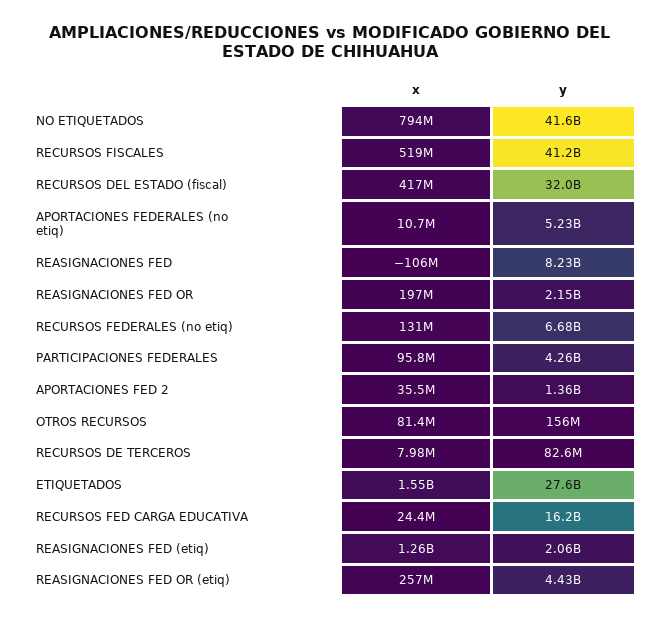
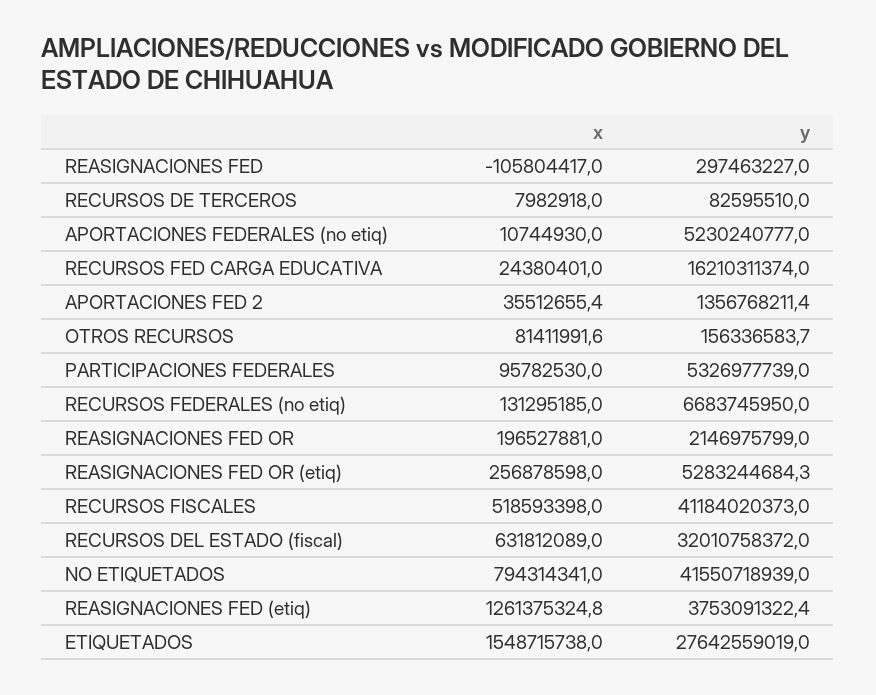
  {
    "x": {
      "NO ETIQUETADOS": 794314341,
      "RECURSOS FISCALES": 518593398,
-     "RECURSOS DEL ESTADO (fiscal)": 417000000,
+     "RECURSOS DEL ESTADO (fiscal)": 631812089,
      "APORTACIONES FEDERALES (no etiq)": 10744930,
      "REASIGNACIONES FED": -105804417,
      "REASIGNACIONES FED OR": 196527881,
      "RECURSOS FEDERALES (no etiq)": 131295185,
      "PARTICIPACIONES FEDERALES": 95782530,
      "APORTACIONES FED 2": 35512655.4,
      "OTROS RECURSOS": 81411991.6,
      "RECURSOS DE TERCEROS": 7982918,
      "ETIQUETADOS": 1548715738,
      "RECURSOS FED CARGA EDUCATIVA": 24380401,
      "REASIGNACIONES FED (etiq)": 1261375324.8,
      "REASIGNACIONES FED OR (etiq)": 256878598
    },
    "y": {
      "NO ETIQUETADOS": 41550718939,
      "RECURSOS FISCALES": 41184020373,
      "RECURSOS DEL ESTADO (fiscal)": 32010758372,
      "APORTACIONES FEDERALES (no etiq)": 5230240777,
-     "REASIGNACIONES FED": 8230000000,
+     "REASIGNACIONES FED": 297463227,
      "REASIGNACIONES FED OR": 2146975799,
      "RECURSOS FEDERALES (no etiq)": 6683745950,
-     "PARTICIPACIONES FEDERALES": 4260000000,
+     "PARTICIPACIONES FEDERALES": 5326977739,
      "APORTACIONES FED 2": 1356768211.4,
      "OTROS RECURSOS": 156336583.7,
      "RECURSOS DE TERCEROS": 82595510,
      "ETIQUETADOS": 27642559019,
      "RECURSOS FED CARGA EDUCATIVA": 16210311374,
-     "REASIGNACIONES FED (etiq)": 2060000000,
+     "REASIGNACIONES FED (etiq)": 3753091322.4,
-     "REASIGNACIONES FED OR (etiq)": 4430000000
+     "REASIGNACIONES FED OR (etiq)": 5283244684.3
    }
  }

